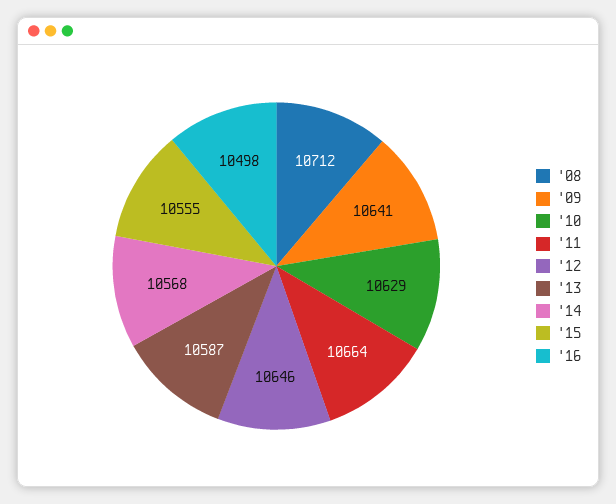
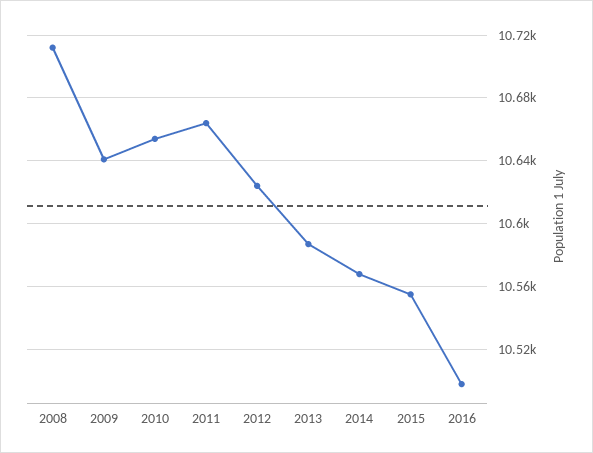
  {
    "'08": 10712,
    "'09": 10641,
-   "'10": 10629,
+   "'10": 10655,
    "'11": 10664,
-   "'12": 10646,
+   "'12": 10625,
    "'13": 10587,
    "'14": 10568,
    "'15": 10555,
    "'16": 10498
  }

